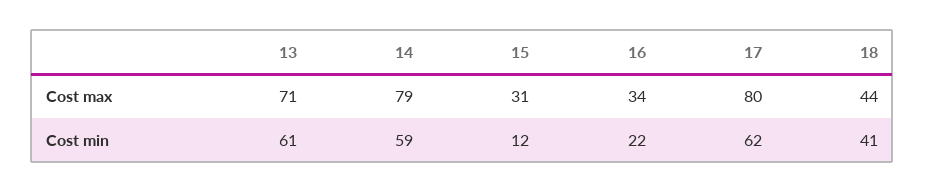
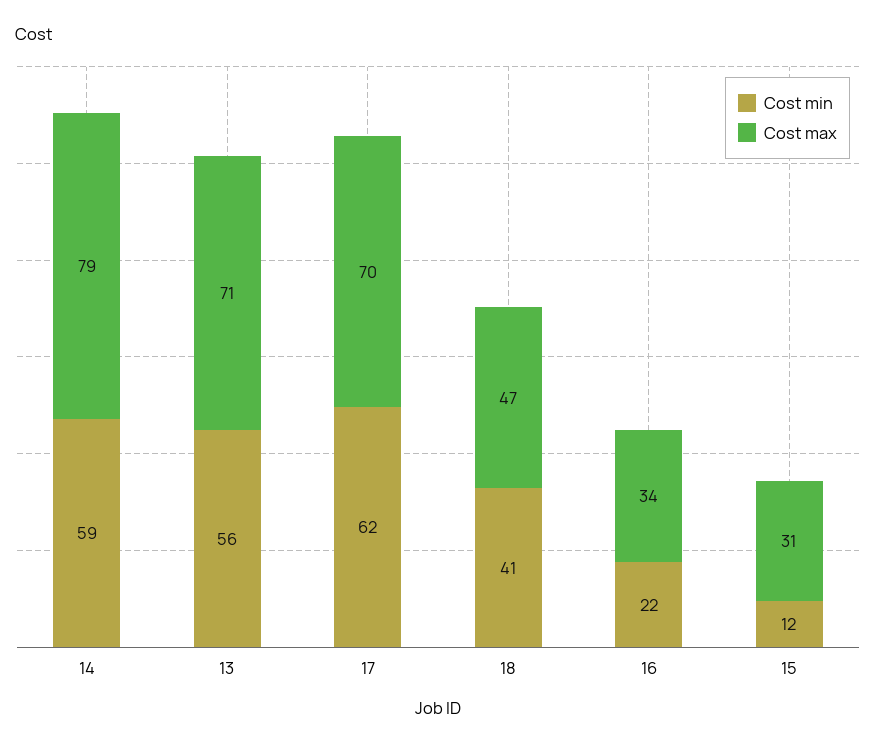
  {
    "Cost max": {
      "13": 71,
      "14": 79,
      "15": 31,
      "16": 34,
-     "17": 80,
+     "17": 70,
-     "18": 44
+     "18": 47
    },
    "Cost min": {
-     "13": 61,
+     "13": 56,
      "14": 59,
      "15": 12,
      "16": 22,
      "17": 62,
      "18": 41
    }
  }

